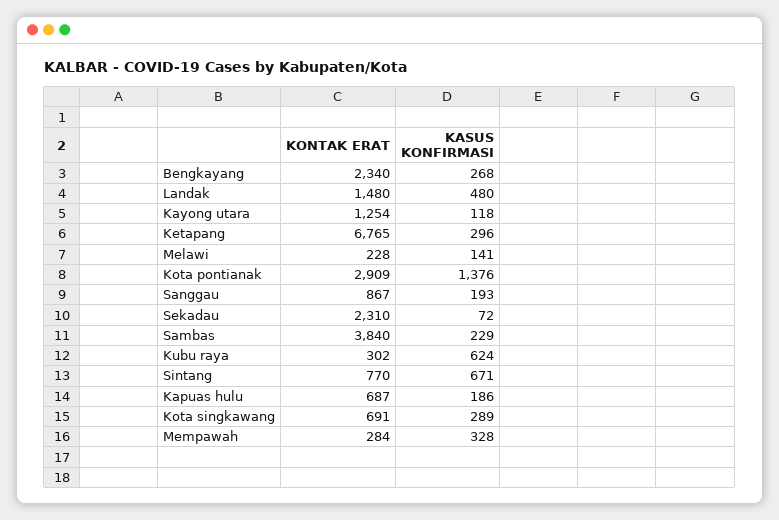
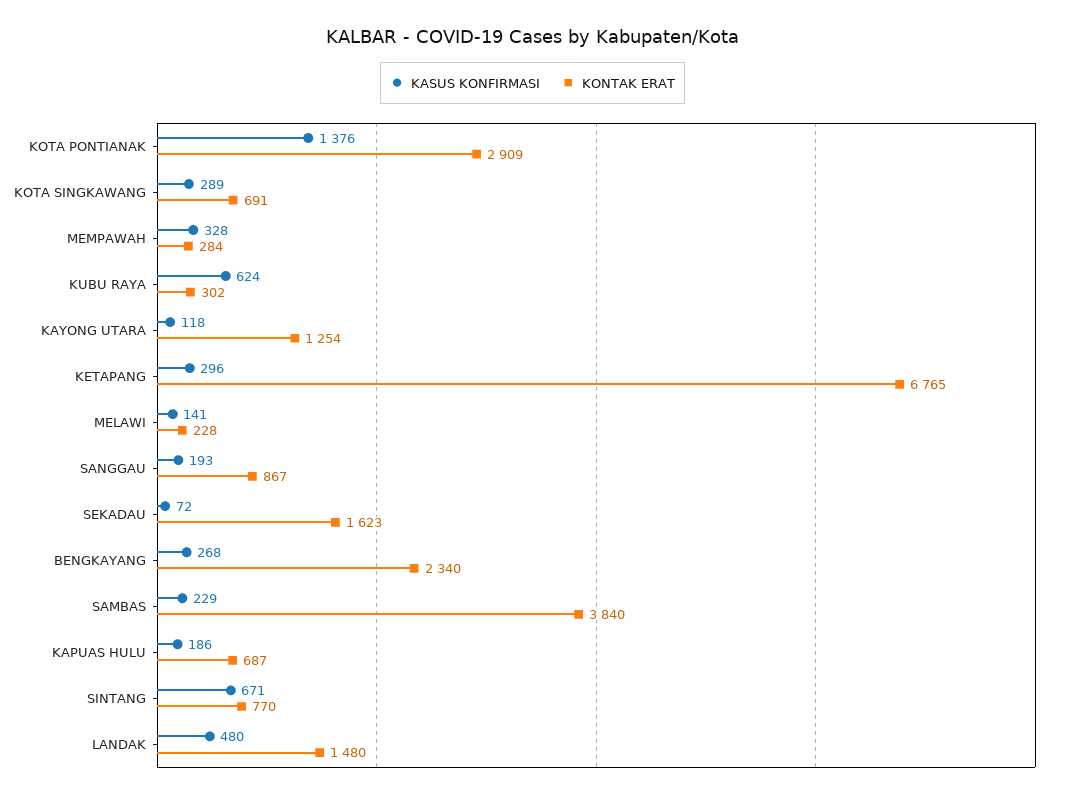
  {
    "KONTAK ERAT": {
      "Bengkayang": 2340,
      "Landak": 1480,
      "Kayong utara": 1254,
      "Ketapang": 6765,
      "Melawi": 228,
      "Kota pontianak": 2909,
      "Sanggau": 867,
-     "Sekadau": 2310,
+     "Sekadau": 1623,
      "Sambas": 3840,
      "Kubu raya": 302,
      "Sintang": 770,
      "Kapuas hulu": 687,
      "Kota singkawang": 691,
      "Mempawah": 284
    },
    "KASUS KONFIRMASI": {
      "Bengkayang": 268,
      "Landak": 480,
      "Kayong utara": 118,
      "Ketapang": 296,
      "Melawi": 141,
      "Kota pontianak": 1376,
      "Sanggau": 193,
      "Sekadau": 72,
      "Sambas": 229,
      "Kubu raya": 624,
      "Sintang": 671,
      "Kapuas hulu": 186,
      "Kota singkawang": 289,
      "Mempawah": 328
    }
  }

